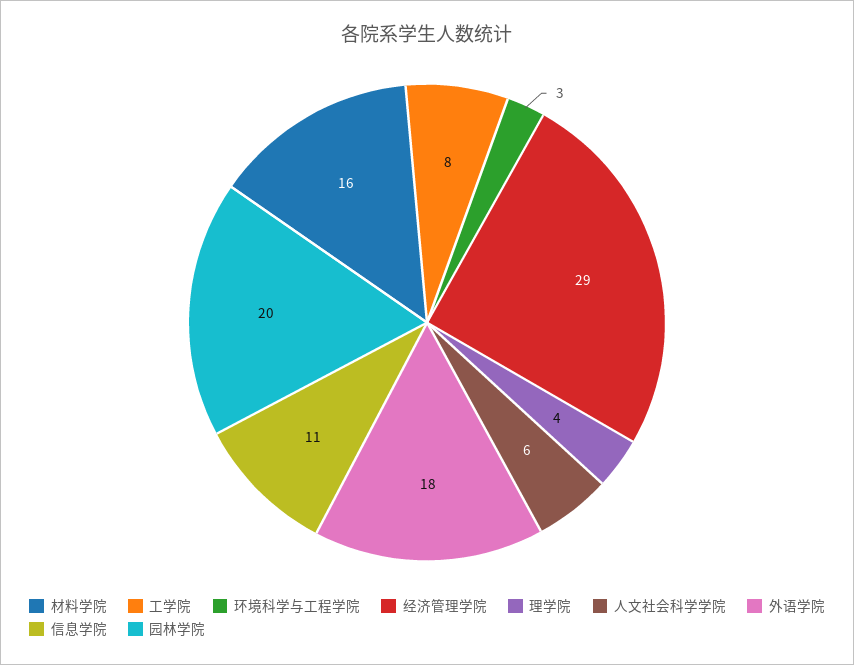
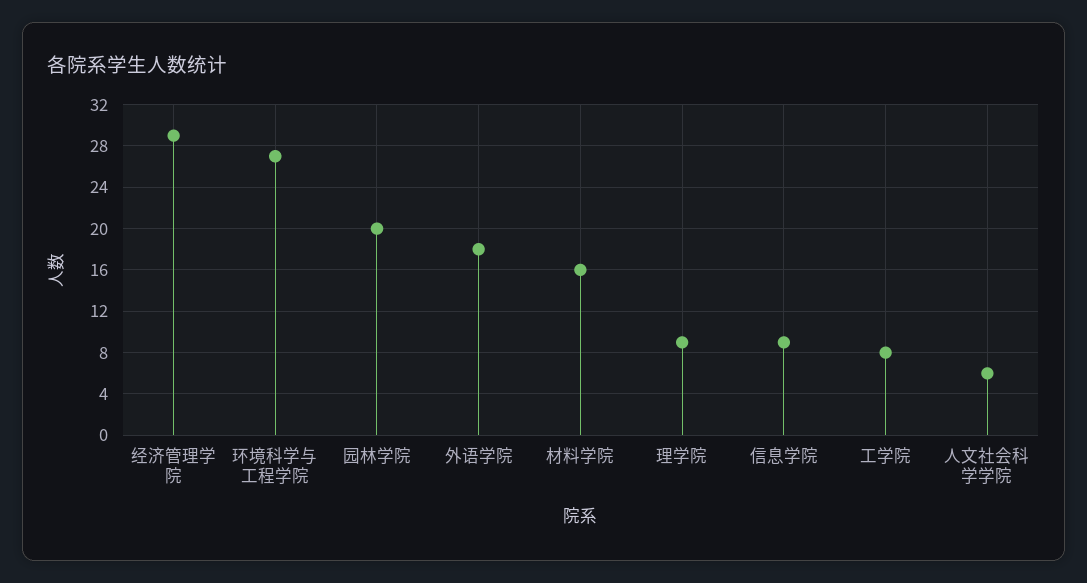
  {
    "材料学院": 16,
    "工学院": 8,
-   "环境科学与工程学院": 3,
+   "环境科学与工程学院": 27,
    "经济管理学院": 29,
-   "理学院": 4,
+   "理学院": 9,
    "人文社会科学学院": 6,
    "外语学院": 18,
-   "信息学院": 11,
+   "信息学院": 9,
    "园林学院": 20
  }

